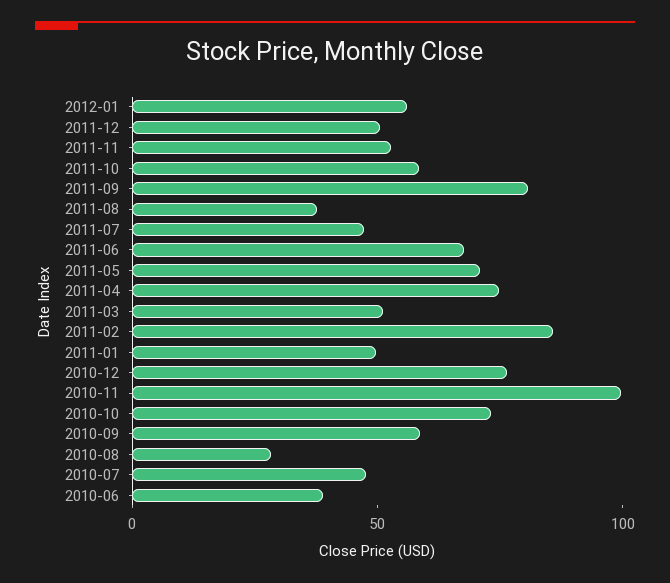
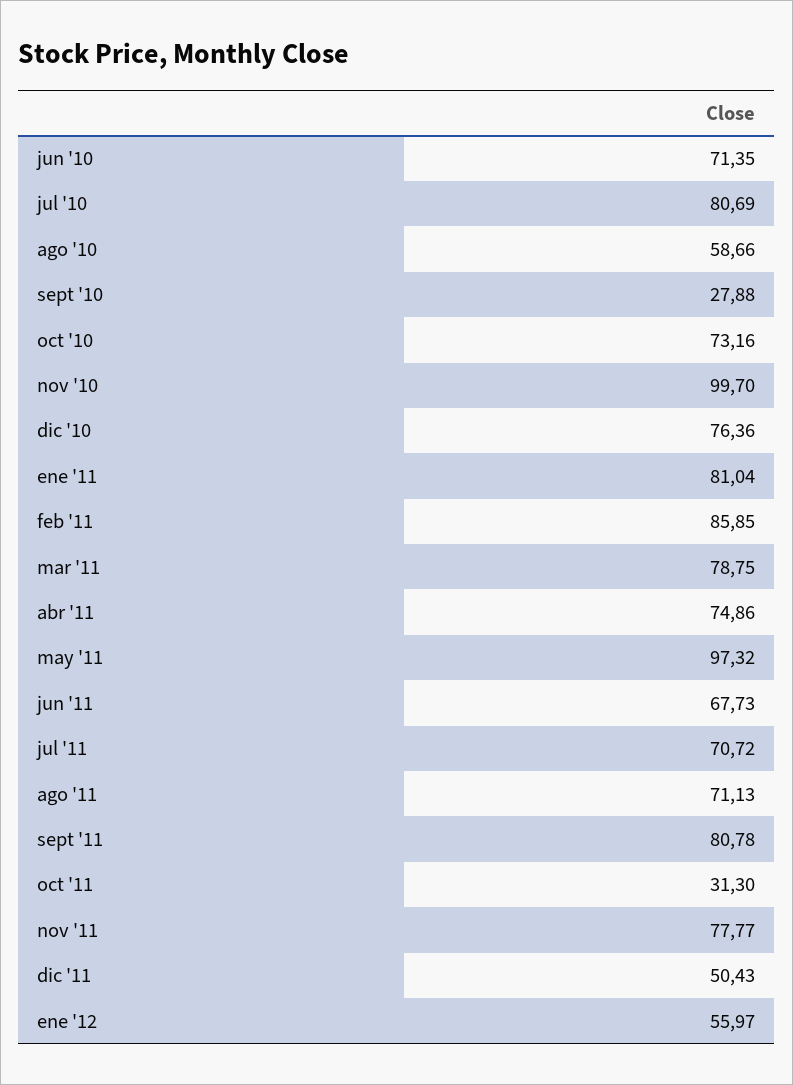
  {
    "2012-01": 55.97,
    "2011-12": 50.43,
-   "2011-11": 50,
+   "2011-11": 77.77,
-   "2011-10": 60,
+   "2011-10": 31.3,
    "2011-09": 80.78,
-   "2011-08": 40,
+   "2011-08": 71.13,
-   "2011-07": 50,
+   "2011-07": 70.72,
    "2011-06": 67.73,
-   "2011-05": 70,
+   "2011-05": 97.32,
    "2011-04": 74.86,
-   "2011-03": 50,
+   "2011-03": 78.75,
    "2011-02": 85.85,
-   "2011-01": 50,
+   "2011-01": 81.04,
    "2010-12": 76.36,
    "2010-11": 99.7,
    "2010-10": 73.16,
-   "2010-09": 60,
+   "2010-09": 27.88,
-   "2010-08": 30,
+   "2010-08": 58.66,
-   "2010-07": 50,
+   "2010-07": 80.69,
-   "2010-06": 40
+   "2010-06": 71.35
  }

